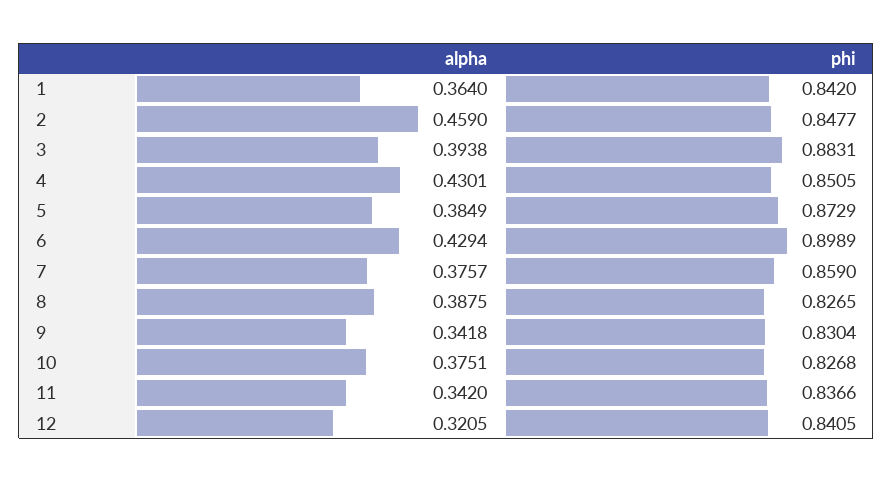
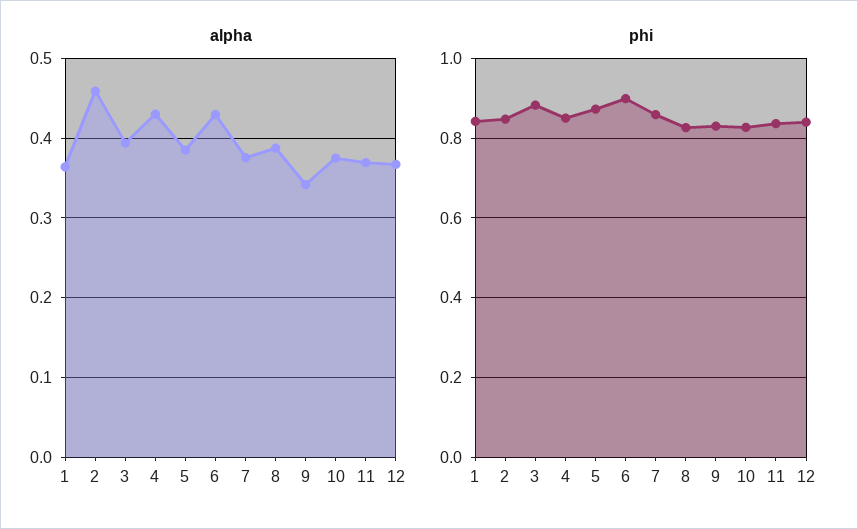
  {
    "alpha": {
      "1": 0.364,
      "2": 0.459,
      "3": 0.3938,
      "4": 0.4301,
      "5": 0.3849,
      "6": 0.4294,
      "7": 0.3757,
      "8": 0.3875,
      "9": 0.3418,
      "10": 0.3751,
-     "11": 0.342,
+     "11": 0.37,
-     "12": 0.3205
+     "12": 0.37
    },
    "phi": {
      "1": 0.842,
      "2": 0.8477,
      "3": 0.8831,
      "4": 0.8505,
      "5": 0.8729,
      "6": 0.8989,
      "7": 0.859,
      "8": 0.8265,
      "9": 0.8304,
      "10": 0.8268,
      "11": 0.8366,
      "12": 0.8405
    }
  }

